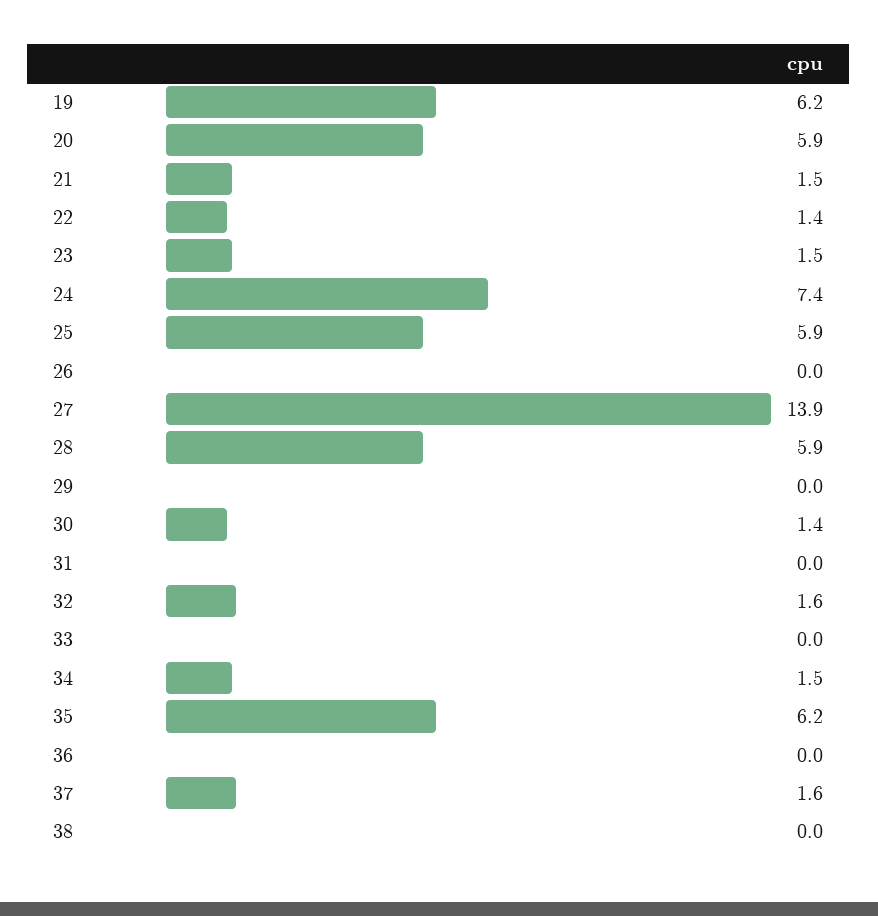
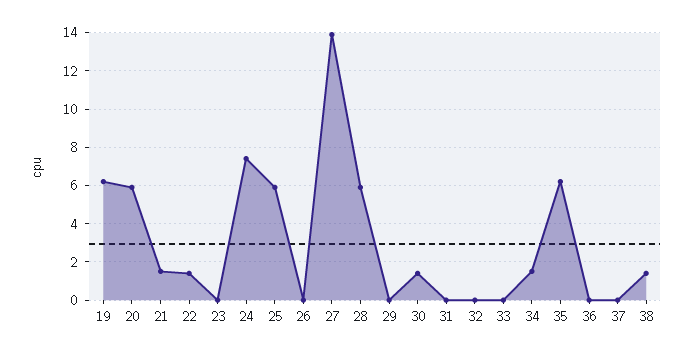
  {
    "19": 6.2,
    "20": 5.9,
    "21": 1.5,
    "22": 1.4,
-   "23": 1.5,
+   "23": 0,
    "24": 7.4,
    "25": 5.9,
    "26": 0,
    "27": 13.9,
    "28": 5.9,
    "29": 0,
    "30": 1.4,
    "31": 0,
-   "32": 1.6,
+   "32": 0,
    "33": 0,
    "34": 1.5,
    "35": 6.2,
    "36": 0,
-   "37": 1.6,
+   "37": 0,
-   "38": 0
+   "38": 1.5
  }

